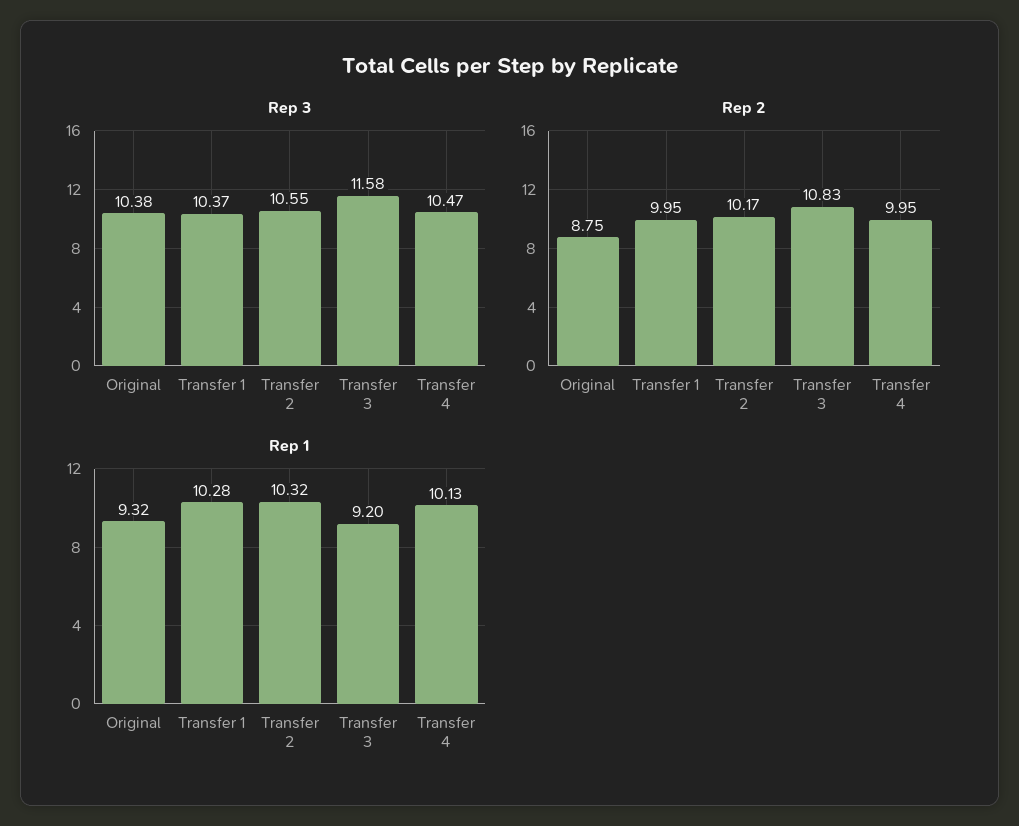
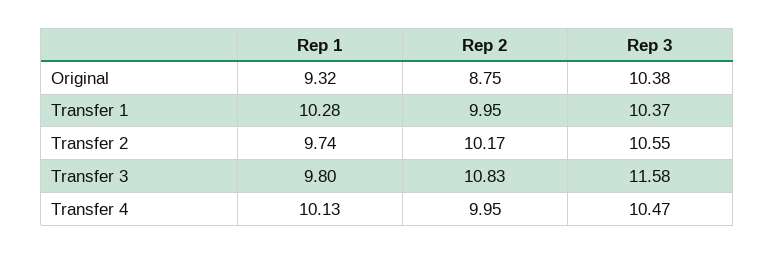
  {
    "Rep 3": {
      "Original": 10.38,
      "Transfer 1": 10.37,
      "Transfer 2": 10.55,
      "Transfer 3": 11.58,
      "Transfer 4": 10.47
    },
    "Rep 2": {
      "Original": 8.75,
      "Transfer 1": 9.95,
      "Transfer 2": 10.17,
      "Transfer 3": 10.83,
      "Transfer 4": 9.95
    },
    "Rep 1": {
      "Original": 9.32,
      "Transfer 1": 10.28,
-     "Transfer 2": 10.32,
+     "Transfer 2": 9.74,
-     "Transfer 3": 9.2,
+     "Transfer 3": 9.8,
      "Transfer 4": 10.13
    }
  }

